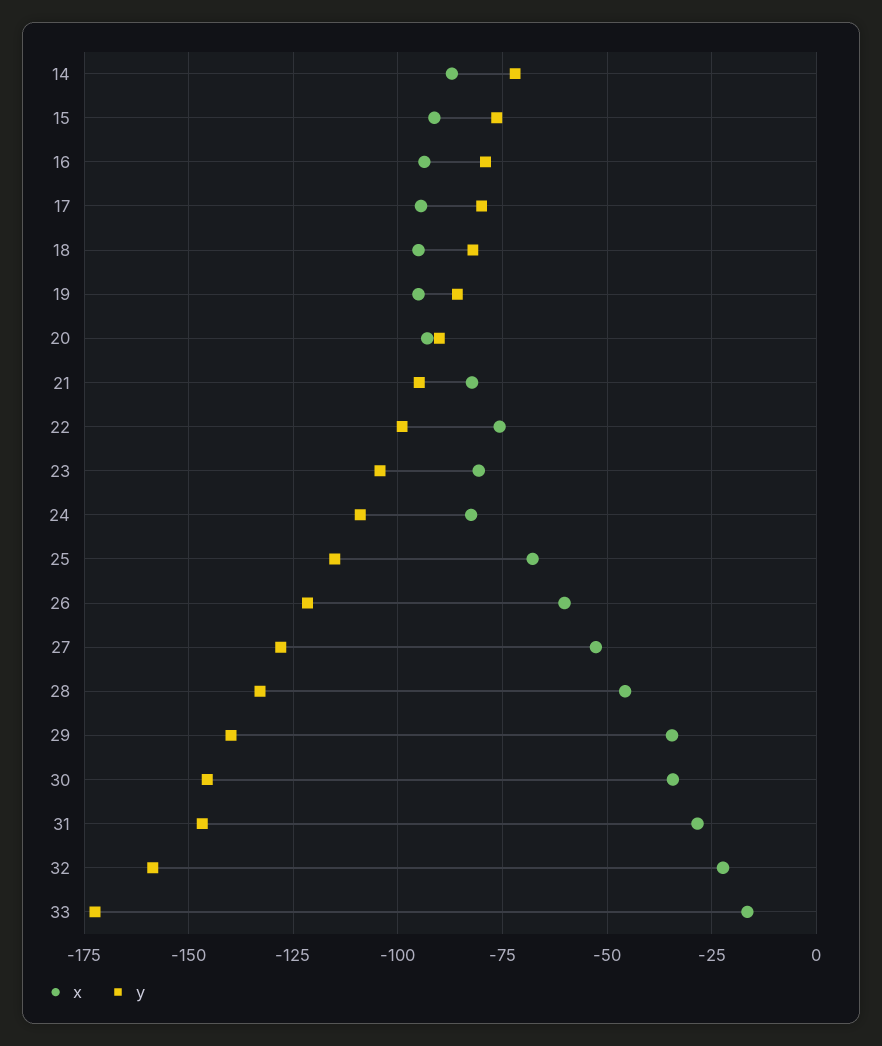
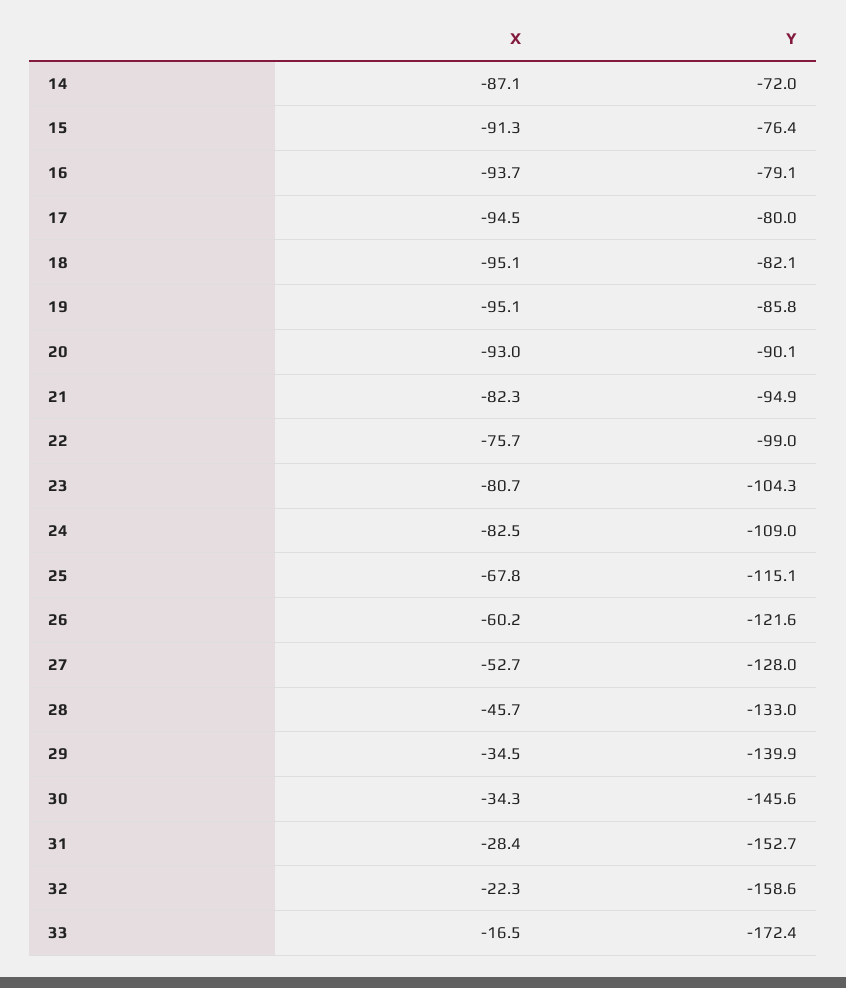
  {
    "x": {
      "14": -87.1,
      "15": -91.3,
      "16": -93.7,
      "17": -94.5,
      "18": -95.1,
      "19": -95.1,
      "20": -93,
      "21": -82.3,
      "22": -75.7,
      "23": -80.7,
      "24": -82.5,
      "25": -67.8,
      "26": -60.2,
      "27": -52.7,
      "28": -45.7,
      "29": -34.5,
      "30": -34.3,
      "31": -28.4,
      "32": -22.3,
      "33": -16.5
    },
    "y": {
      "14": -72,
      "15": -76.4,
      "16": -79.1,
      "17": -80,
      "18": -82.1,
      "19": -85.8,
      "20": -90.1,
      "21": -94.9,
      "22": -99,
      "23": -104.3,
      "24": -109,
      "25": -115.1,
      "26": -121.6,
      "27": -128,
      "28": -133,
      "29": -139.9,
      "30": -145.6,
-     "31": -147.5,
+     "31": -152.7,
      "32": -158.6,
      "33": -172.4
    }
  }

